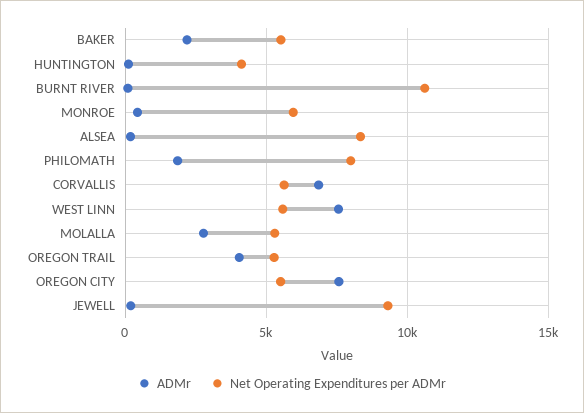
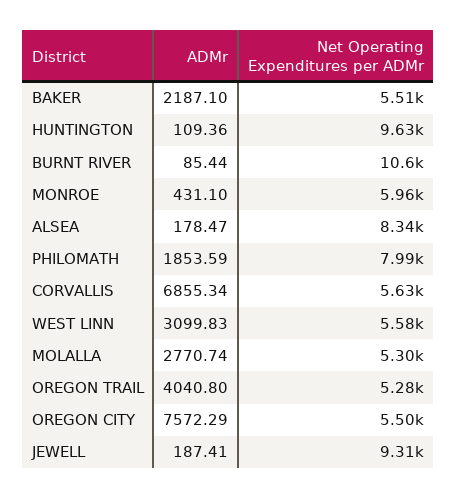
  {
    "ADMr": {
      "BAKER": 2187.1,
      "HUNTINGTON": 109.36,
      "BURNT RIVER": 85.44,
      "MONROE": 431.1,
      "ALSEA": 178.47,
      "PHILOMATH": 1853.59,
      "CORVALLIS": 6855.34,
-     "WEST LINN": 7500,
+     "WEST LINN": 3099.83,
      "MOLALLA": 2770.74,
      "OREGON TRAIL": 4040.8,
      "OREGON CITY": 7572.29,
      "JEWELL": 187.41
    },
    "Net Operating Expenditures per ADMr": {
      "BAKER": 5510,
-     "HUNTINGTON": 4000,
+     "HUNTINGTON": 9630,
      "BURNT RIVER": 10600,
      "MONROE": 5960,
      "ALSEA": 8340,
      "PHILOMATH": 7990,
      "CORVALLIS": 5630,
      "WEST LINN": 5580,
      "MOLALLA": 5300,
      "OREGON TRAIL": 5280,
      "OREGON CITY": 5500,
      "JEWELL": 9310
    }
  }

